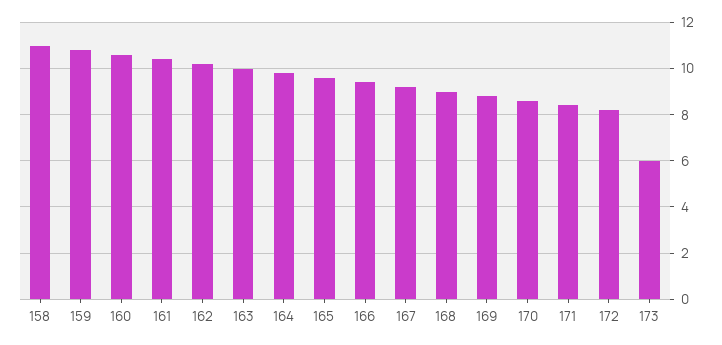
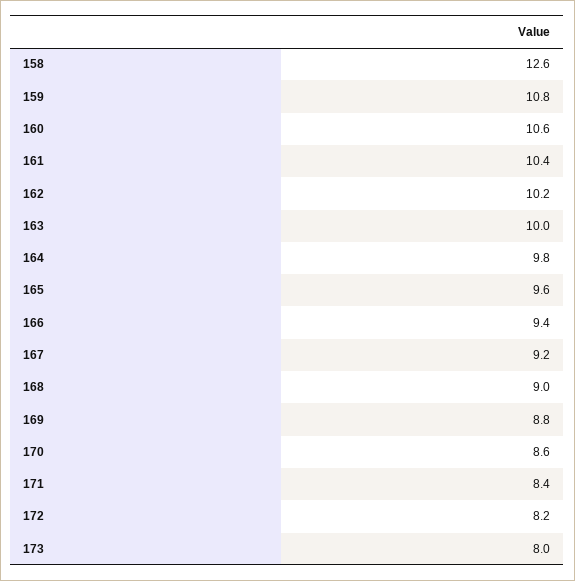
  {
-   "158": 11,
+   "158": 12.6,
    "159": 10.8,
    "160": 10.6,
    "161": 10.4,
    "162": 10.2,
    "163": 10,
    "164": 9.8,
    "165": 9.6,
    "166": 9.4,
    "167": 9.2,
    "168": 9,
    "169": 8.8,
    "170": 8.6,
    "171": 8.4,
    "172": 8.2,
-   "173": 6
+   "173": 8
  }

